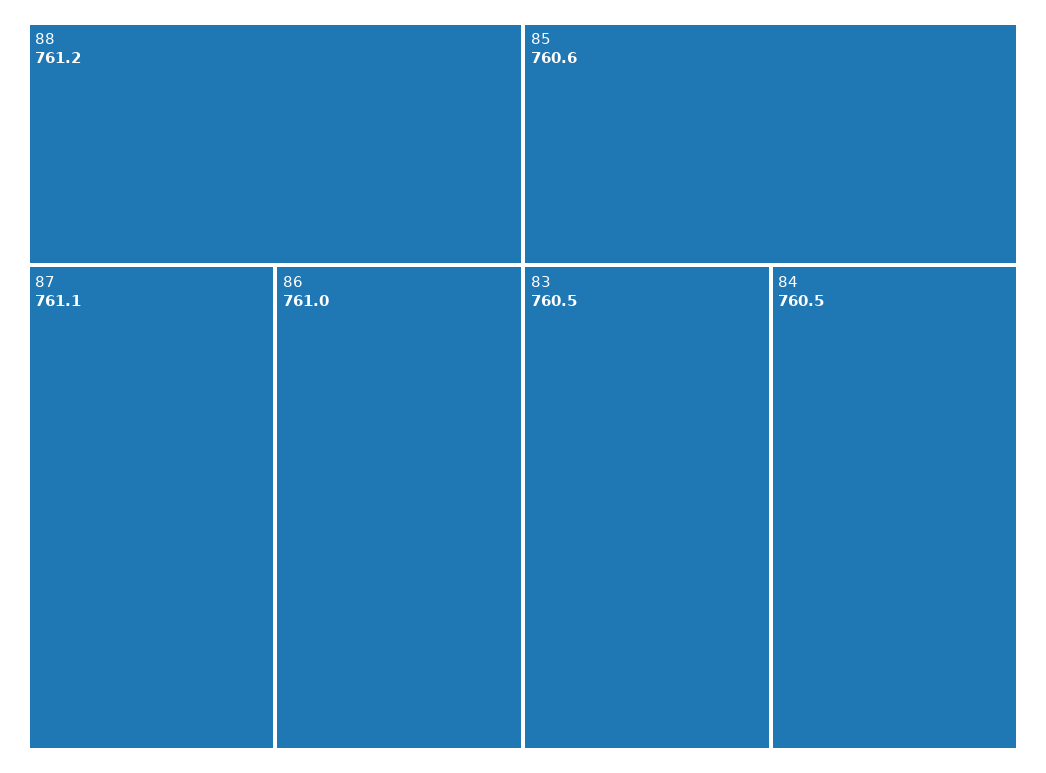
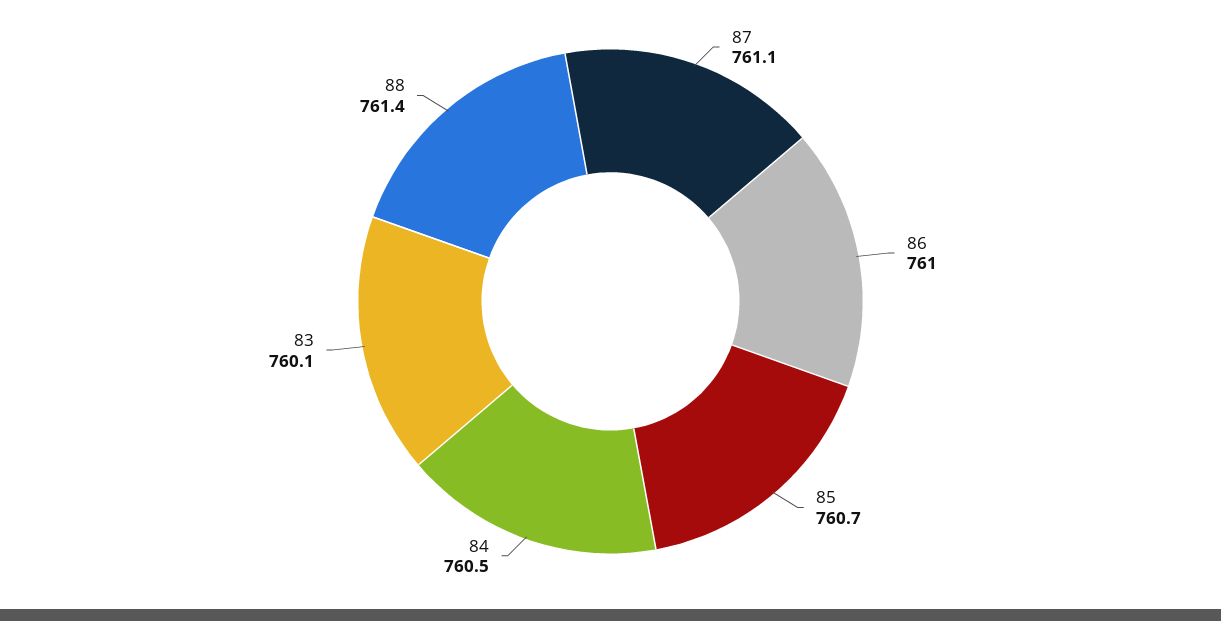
  {
-   "88": 761.2,
+   "88": 761.4,
    "87": 761.1,
    "86": 761,
-   "85": 760.6,
+   "85": 760.7,
-   "83": 760.5,
+   "83": 760.1,
    "84": 760.5
  }

